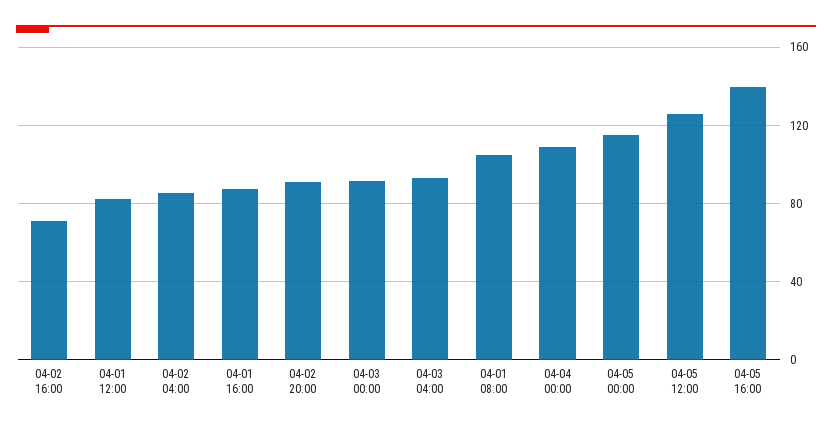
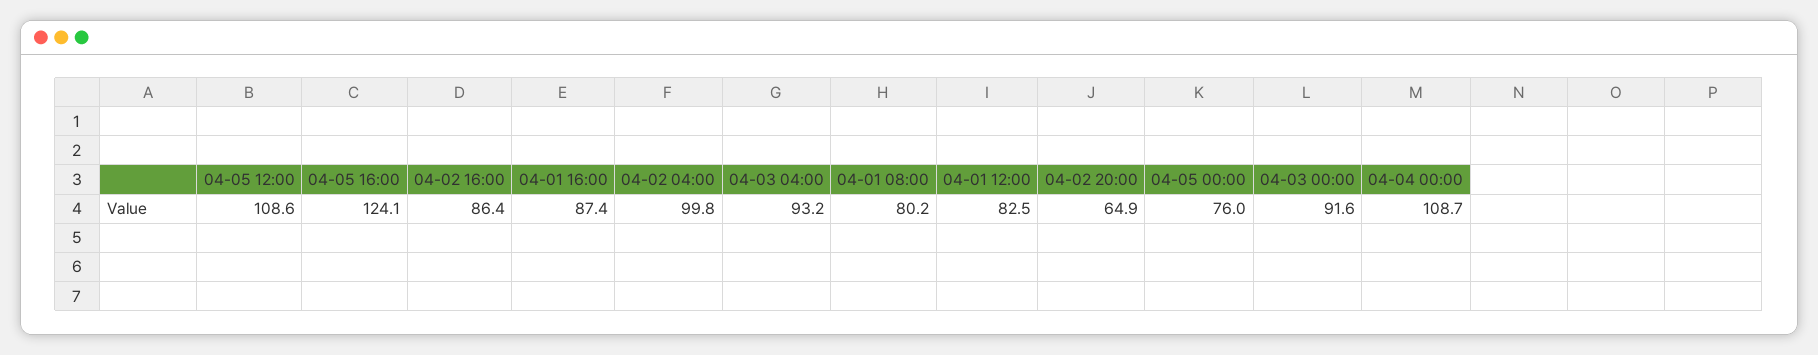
  {
-   "04-02 16:00": 70,
+   "04-02 16:00": 86.4,
    "04-01 12:00": 82.5,
-   "04-02 04:00": 85,
+   "04-02 04:00": 99.8,
    "04-01 16:00": 87.4,
-   "04-02 20:00": 90,
+   "04-02 20:00": 64.9,
    "04-03 00:00": 91.6,
    "04-03 04:00": 93.2,
-   "04-01 08:00": 105,
+   "04-01 08:00": 80.2,
    "04-04 00:00": 108.7,
-   "04-05 00:00": 115,
+   "04-05 00:00": 76,
-   "04-05 12:00": 125,
+   "04-05 12:00": 108.6,
-   "04-05 16:00": 140
+   "04-05 16:00": 124.1
  }

